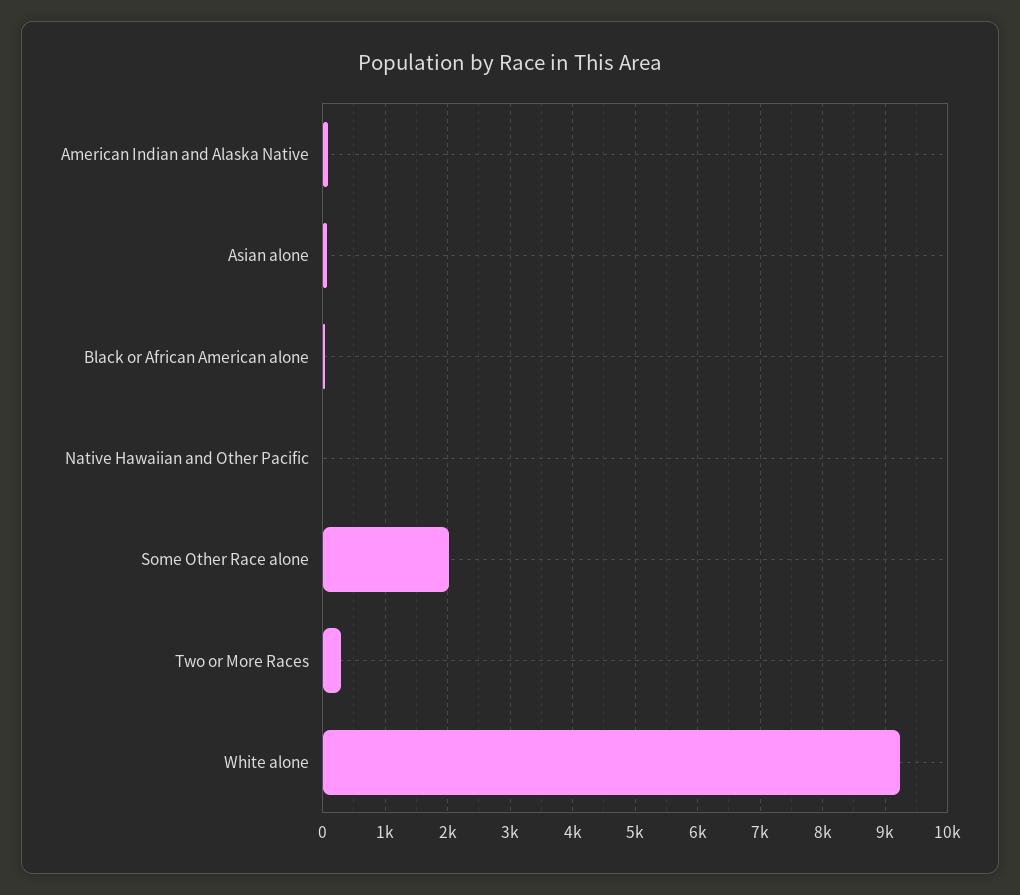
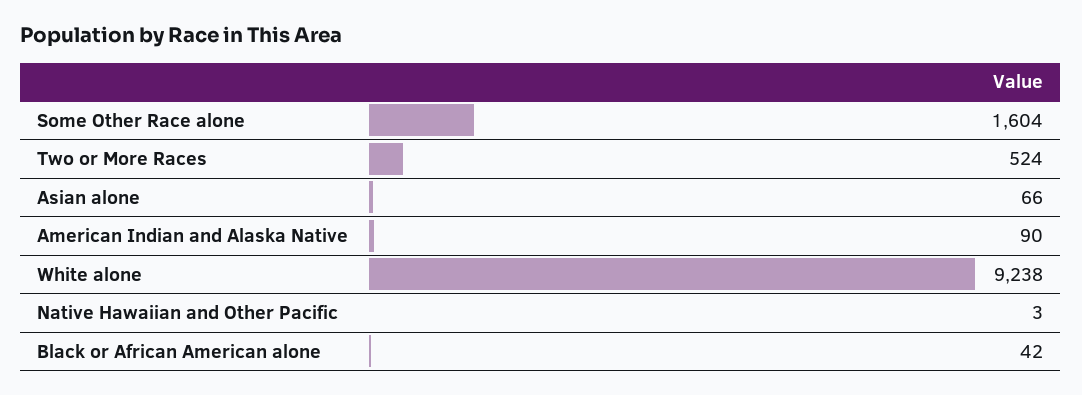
  {
    "American Indian and Alaska Native": 90,
    "Asian alone": 66,
    "Black or African American alone": 42,
    "Native Hawaiian and Other Pacific": 3,
-   "Some Other Race alone": 2000,
+   "Some Other Race alone": 1604,
-   "Two or More Races": 300,
+   "Two or More Races": 524,
    "White alone": 9238
  }

